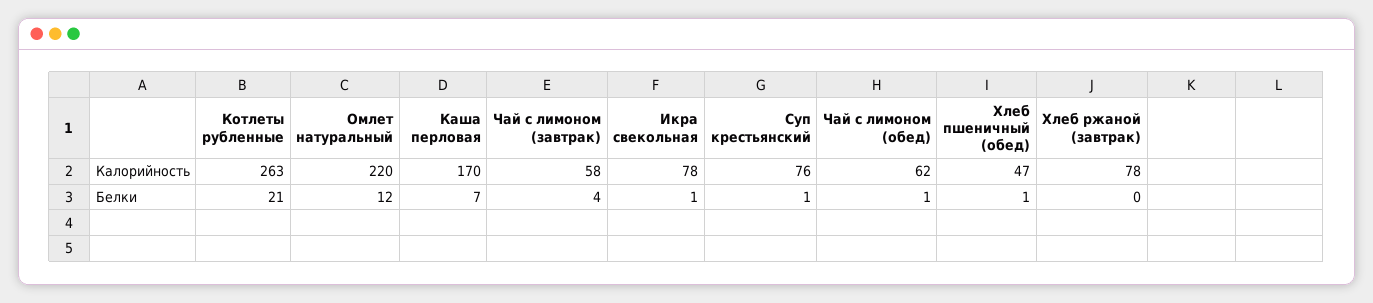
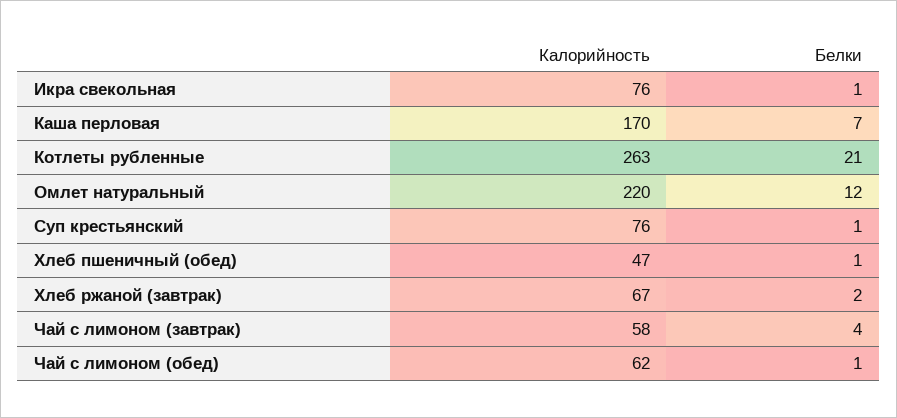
  {
    "Котлеты рубленные": {
      "Калорийность": 263,
      "Белки": 21
    },
    "Омлет натуральный": {
      "Калорийность": 220,
      "Белки": 12
    },
    "Каша перловая": {
      "Калорийность": 170,
      "Белки": 7
    },
    "Чай с лимоном (завтрак)": {
      "Калорийность": 58,
      "Белки": 4
    },
    "Икра свекольная": {
-     "Калорийность": 78,
+     "Калорийность": 76,
      "Белки": 1
    },
    "Суп крестьянский": {
      "Калорийность": 76,
      "Белки": 1
    },
    "Чай с лимоном (обед)": {
      "Калорийность": 62,
      "Белки": 1
    },
    "Хлеб пшеничный (обед)": {
      "Калорийность": 47,
      "Белки": 1
    },
    "Хлеб ржаной (завтрак)": {
-     "Калорийность": 78,
+     "Калорийность": 67,
-     "Белки": 0
+     "Белки": 2
    }
  }

